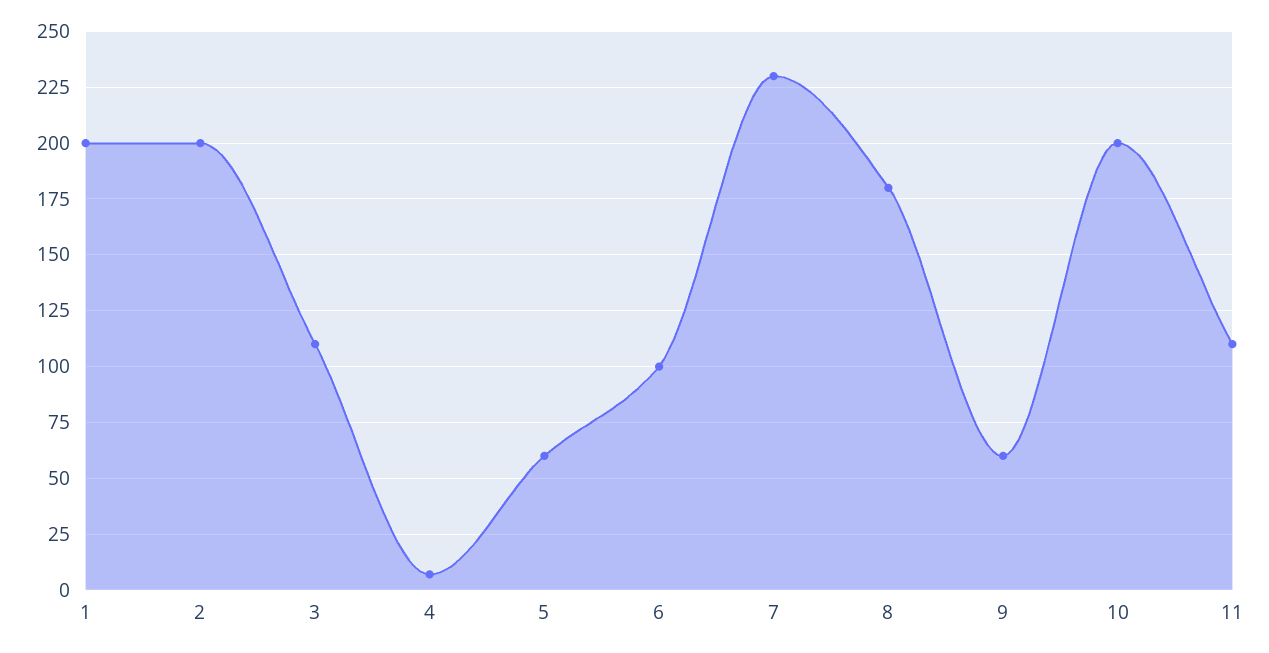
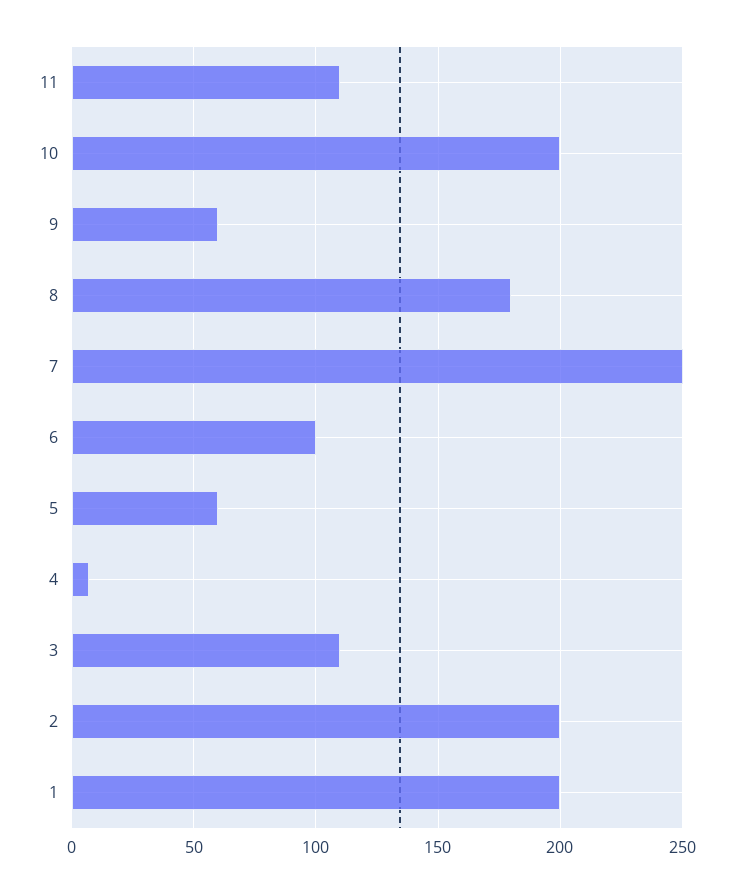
  {
    "1": 200,
    "2": 200,
    "3": 110,
    "4": 5,
    "5": 60,
    "6": 100,
-   "7": 230,
+   "7": 250,
    "8": 180,
    "9": 60,
    "10": 200,
    "11": 110
  }

